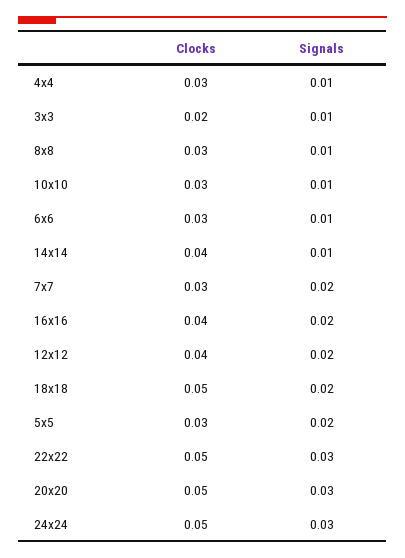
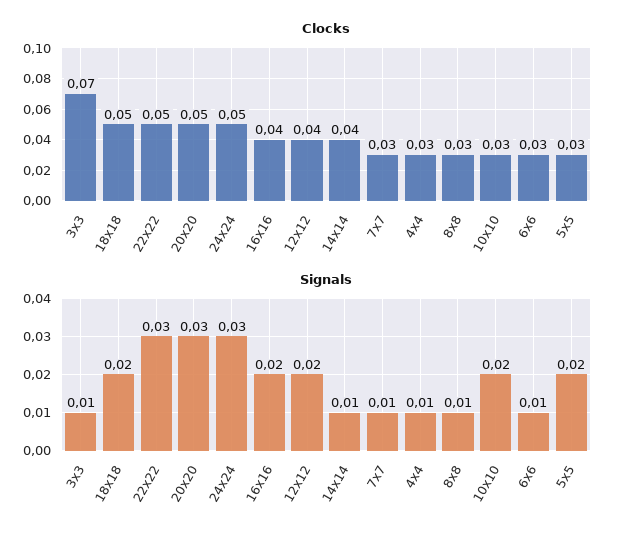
  {
    "Clocks": {
      "4x4": 0.03,
-     "3x3": 0.02,
+     "3x3": 0.07,
      "8x8": 0.03,
      "10x10": 0.03,
      "6x6": 0.03,
      "14x14": 0.04,
      "7x7": 0.03,
      "16x16": 0.04,
      "12x12": 0.04,
      "18x18": 0.05,
      "5x5": 0.03,
      "22x22": 0.05,
      "20x20": 0.05,
      "24x24": 0.05
    },
    "Signals": {
      "4x4": 0.01,
      "3x3": 0.01,
      "8x8": 0.01,
-     "10x10": 0.01,
+     "10x10": 0.02,
      "6x6": 0.01,
      "14x14": 0.01,
-     "7x7": 0.02,
+     "7x7": 0.01,
      "16x16": 0.02,
      "12x12": 0.02,
      "18x18": 0.02,
      "5x5": 0.02,
      "22x22": 0.03,
      "20x20": 0.03,
      "24x24": 0.03
    }
  }

